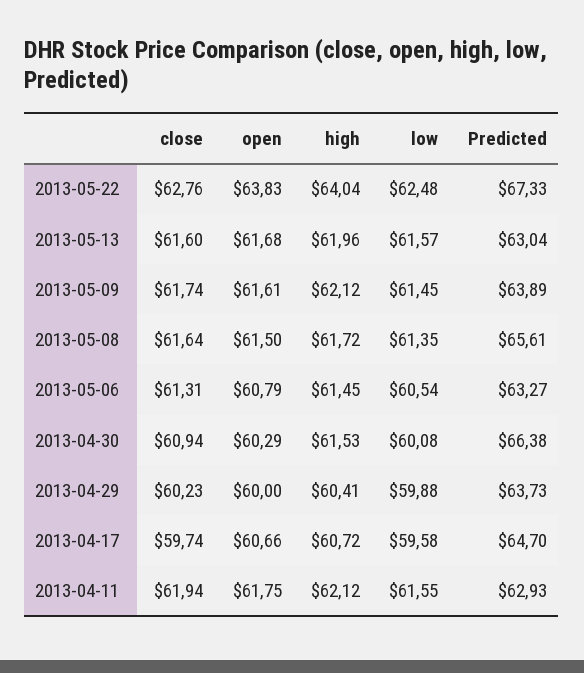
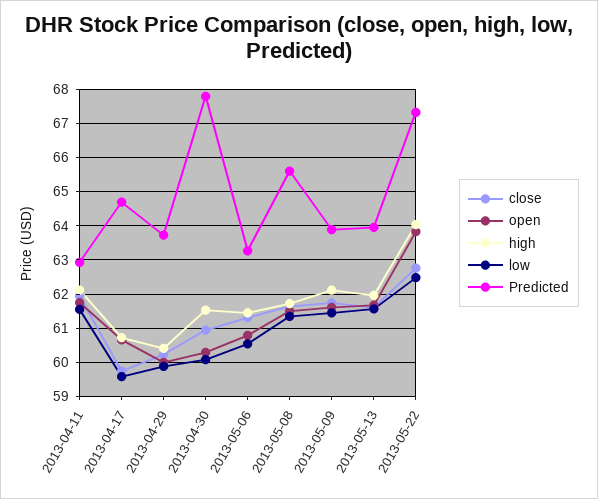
  {
    "close": {
      "2013-05-22": 62.76,
      "2013-05-13": 61.6,
      "2013-05-09": 61.74,
      "2013-05-08": 61.64,
      "2013-05-06": 61.31,
      "2013-04-30": 60.94,
      "2013-04-29": 60.23,
      "2013-04-17": 59.74,
      "2013-04-11": 61.94
    },
    "open": {
      "2013-05-22": 63.83,
      "2013-05-13": 61.68,
      "2013-05-09": 61.61,
      "2013-05-08": 61.5,
      "2013-05-06": 60.79,
      "2013-04-30": 60.29,
      "2013-04-29": 60,
      "2013-04-17": 60.66,
      "2013-04-11": 61.75
    },
    "high": {
      "2013-05-22": 64.04,
      "2013-05-13": 61.96,
      "2013-05-09": 62.12,
      "2013-05-08": 61.72,
      "2013-05-06": 61.45,
      "2013-04-30": 61.53,
      "2013-04-29": 60.41,
      "2013-04-17": 60.72,
      "2013-04-11": 62.12
    },
    "low": {
      "2013-05-22": 62.48,
      "2013-05-13": 61.57,
      "2013-05-09": 61.45,
      "2013-05-08": 61.35,
      "2013-05-06": 60.54,
      "2013-04-30": 60.08,
      "2013-04-29": 59.88,
      "2013-04-17": 59.58,
      "2013-04-11": 61.55
    },
    "Predicted": {
      "2013-05-22": 67.33,
-     "2013-05-13": 63.04,
+     "2013-05-13": 64,
      "2013-05-09": 63.89,
      "2013-05-08": 65.61,
      "2013-05-06": 63.27,
-     "2013-04-30": 66.38,
+     "2013-04-30": 67.8,
      "2013-04-29": 63.73,
      "2013-04-17": 64.7,
      "2013-04-11": 62.93
    }
  }

